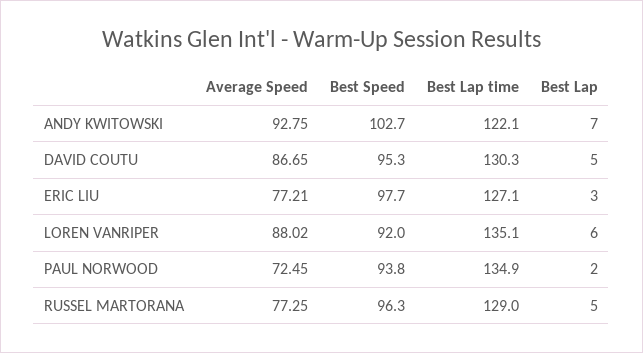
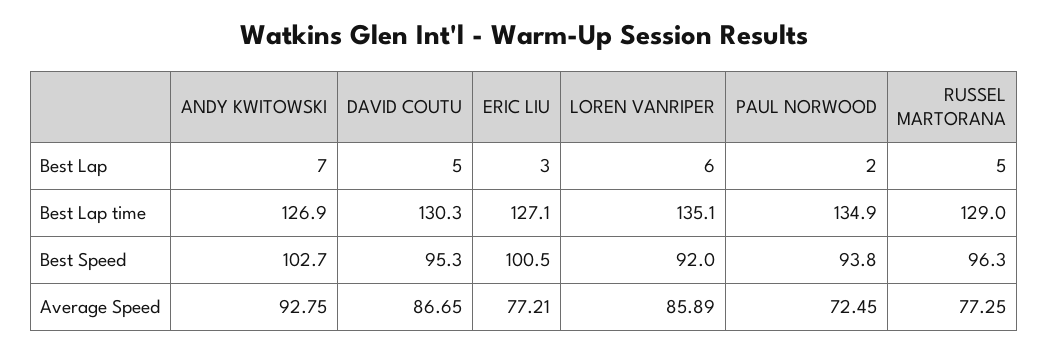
  {
    "Average Speed": {
      "ANDY KWITOWSKI": 92.75,
      "DAVID COUTU": 86.65,
      "ERIC LIU": 77.21,
-     "LOREN VANRIPER": 88.02,
+     "LOREN VANRIPER": 85.89,
      "PAUL NORWOOD": 72.45,
      "RUSSEL MARTORANA": 77.25
    },
    "Best Speed": {
      "ANDY KWITOWSKI": 102.7,
      "DAVID COUTU": 95.3,
-     "ERIC LIU": 97.7,
+     "ERIC LIU": 100.5,
      "LOREN VANRIPER": 92,
      "PAUL NORWOOD": 93.8,
      "RUSSEL MARTORANA": 96.3
    },
    "Best Lap time": {
-     "ANDY KWITOWSKI": 122.1,
+     "ANDY KWITOWSKI": 126.9,
      "DAVID COUTU": 130.3,
      "ERIC LIU": 127.1,
      "LOREN VANRIPER": 135.1,
      "PAUL NORWOOD": 134.9,
      "RUSSEL MARTORANA": 129
    },
    "Best Lap": {
      "ANDY KWITOWSKI": 7,
      "DAVID COUTU": 5,
      "ERIC LIU": 3,
      "LOREN VANRIPER": 6,
      "PAUL NORWOOD": 2,
      "RUSSEL MARTORANA": 5
    }
  }

